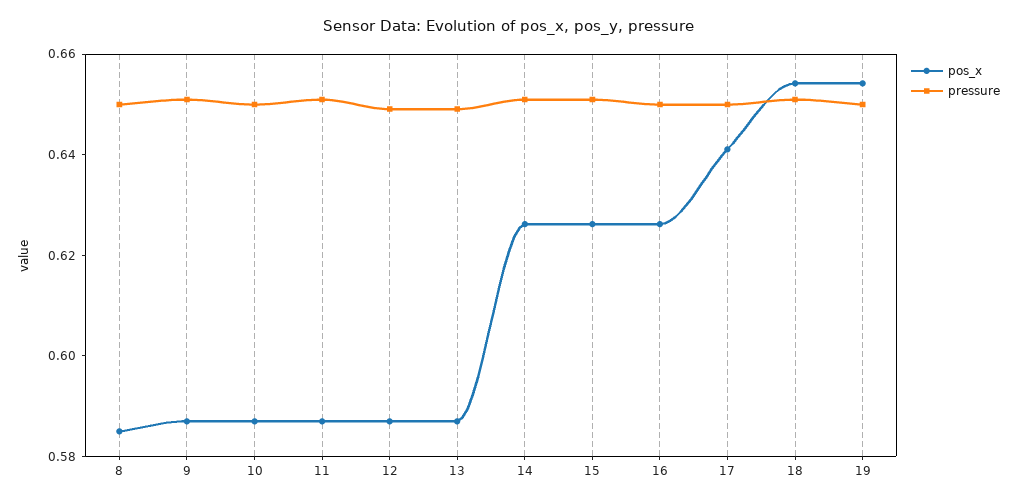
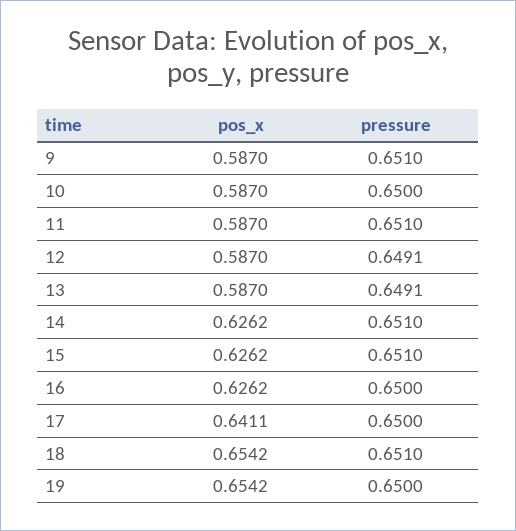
  {
    "pos_x": {
-     "8": 0.585,
      "9": 0.587,
      "10": 0.587,
      "11": 0.587,
      "12": 0.587,
      "13": 0.587,
      "14": 0.6262,
      "15": 0.6262,
      "16": 0.6262,
      "17": 0.6411,
      "18": 0.6542,
      "19": 0.6542
    },
    "pressure": {
-     "8": 0.65,
      "9": 0.651,
      "10": 0.65,
      "11": 0.651,
      "12": 0.6491,
      "13": 0.6491,
      "14": 0.651,
      "15": 0.651,
      "16": 0.65,
      "17": 0.65,
      "18": 0.651,
      "19": 0.65
    }
  }

